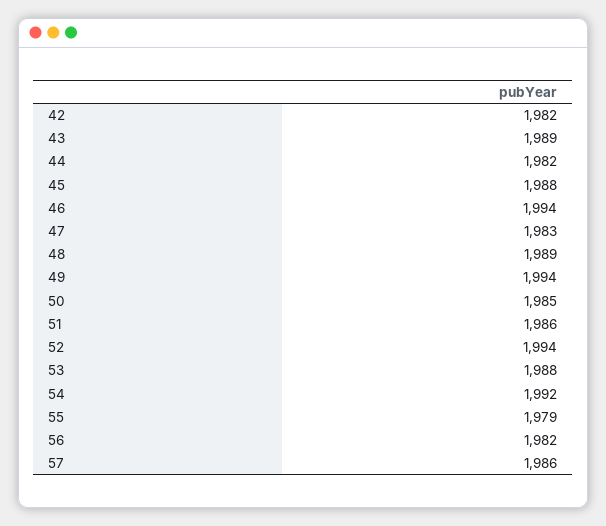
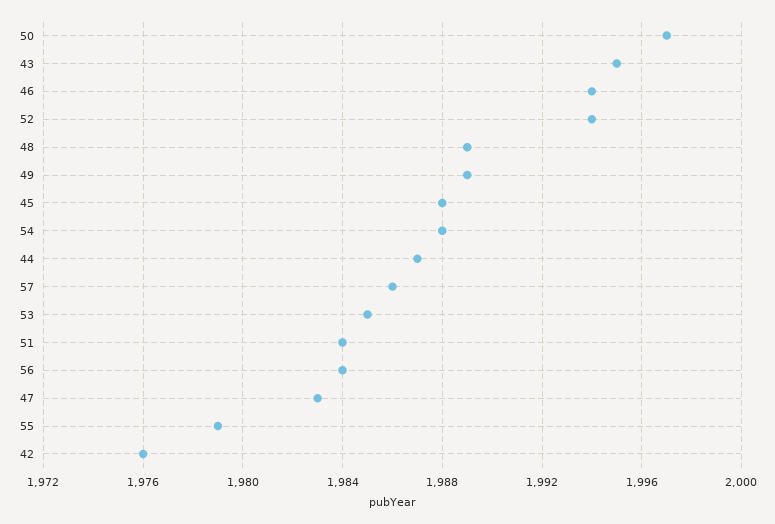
  {
-   "42": 1982,
+   "42": 1976,
-   "43": 1989,
+   "43": 1995,
-   "44": 1982,
+   "44": 1987,
    "45": 1988,
    "46": 1994,
    "47": 1983,
    "48": 1989,
-   "49": 1994,
+   "49": 1989,
-   "50": 1985,
+   "50": 1997,
-   "51": 1986,
+   "51": 1984,
    "52": 1994,
-   "53": 1988,
+   "53": 1985,
-   "54": 1992,
+   "54": 1988,
    "55": 1979,
-   "56": 1982,
+   "56": 1984,
    "57": 1986
  }

